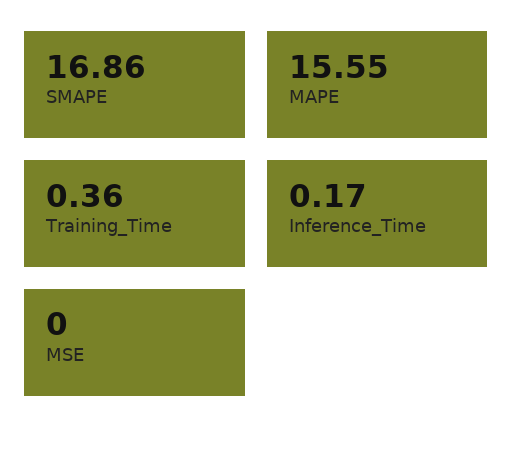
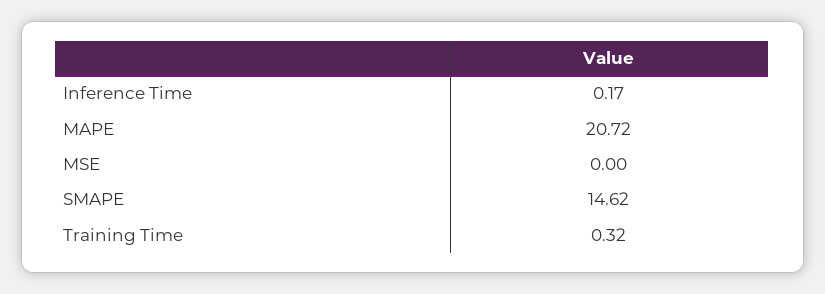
  {
-   "SMAPE": 16.86,
+   "SMAPE": 14.62,
-   "MAPE": 15.55,
+   "MAPE": 20.72,
-   "Training_Time": 0.36,
+   "Training_Time": 0.32,
    "Inference_Time": 0.17,
    "MSE": 0
  }

